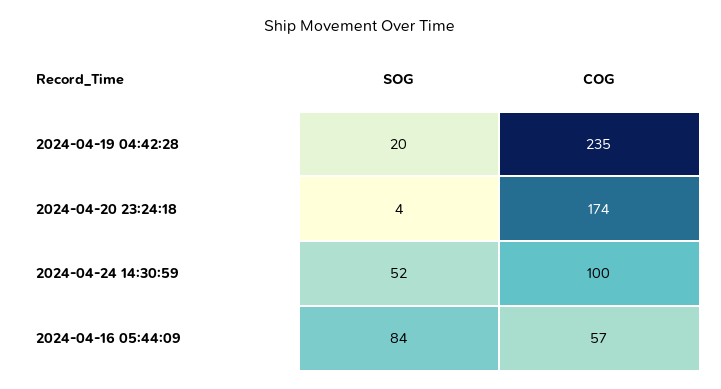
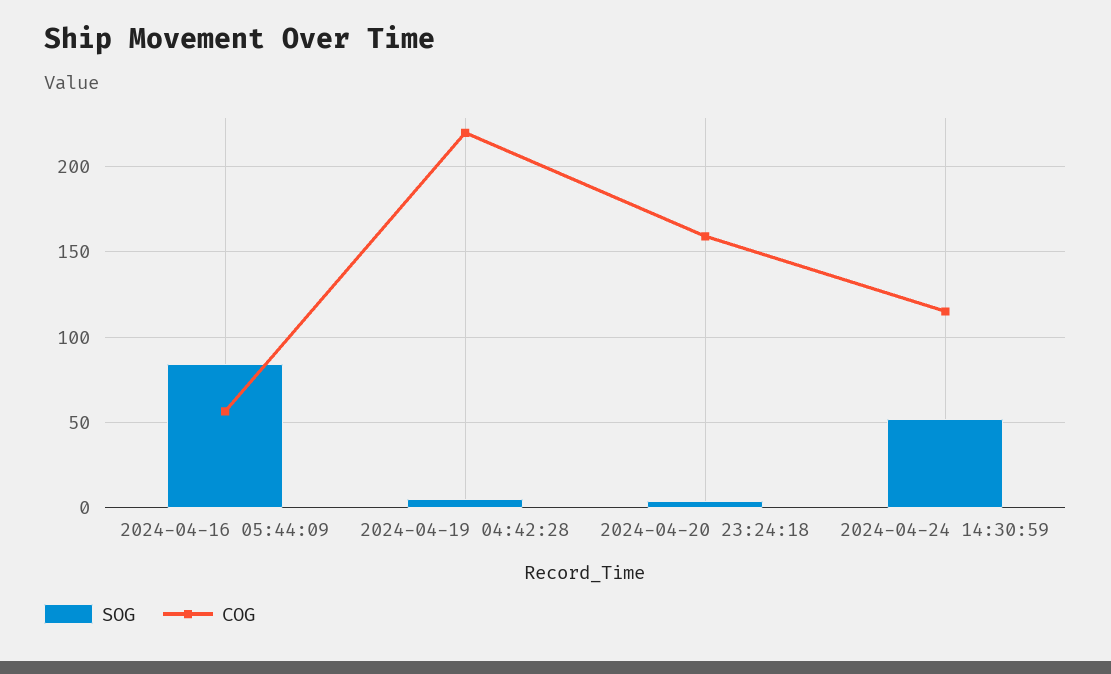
  {
    "SOG": {
-     "2024-04-19 04:42:28": 20,
+     "2024-04-19 04:42:28": 5,
      "2024-04-20 23:24:18": 4,
      "2024-04-24 14:30:59": 52,
      "2024-04-16 05:44:09": 84
    },
    "COG": {
-     "2024-04-19 04:42:28": 235,
+     "2024-04-19 04:42:28": 220,
-     "2024-04-20 23:24:18": 174,
+     "2024-04-20 23:24:18": 160,
-     "2024-04-24 14:30:59": 100,
+     "2024-04-24 14:30:59": 115,
      "2024-04-16 05:44:09": 57
    }
  }

